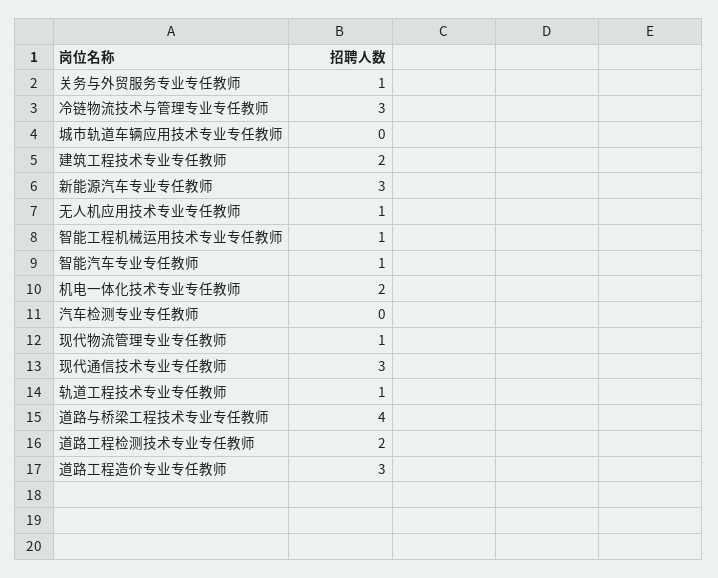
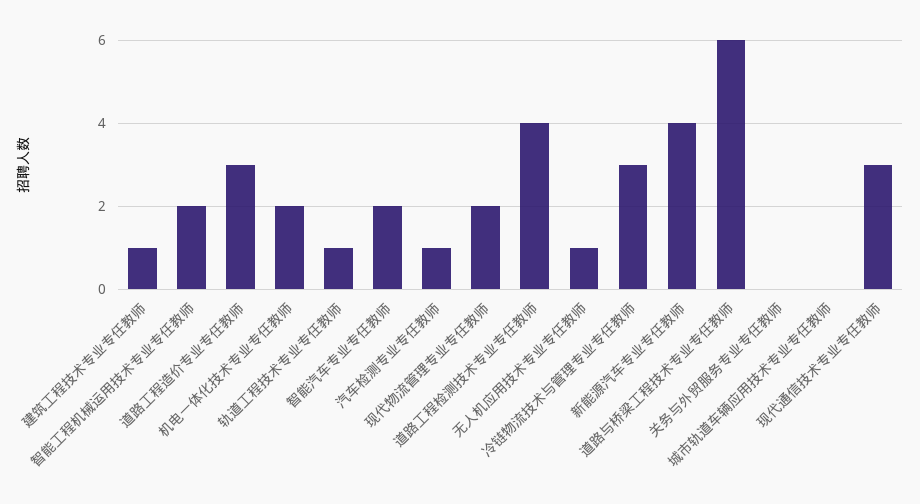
  {
-   "关务与外贸服务专业专任教师": 1,
+   "关务与外贸服务专业专任教师": 0,
    "冷链物流技术与管理专业专任教师": 3,
    "城市轨道车辆应用技术专业专任教师": 0,
-   "建筑工程技术专业专任教师": 2,
+   "建筑工程技术专业专任教师": 1,
-   "新能源汽车专业专任教师": 3,
+   "新能源汽车专业专任教师": 4,
    "无人机应用技术专业专任教师": 1,
-   "智能工程机械运用技术专业专任教师": 1,
+   "智能工程机械运用技术专业专任教师": 2,
-   "智能汽车专业专任教师": 1,
+   "智能汽车专业专任教师": 2,
    "机电一体化技术专业专任教师": 2,
-   "汽车检测专业专任教师": 0,
+   "汽车检测专业专任教师": 1,
-   "现代物流管理专业专任教师": 1,
+   "现代物流管理专业专任教师": 2,
    "现代通信技术专业专任教师": 3,
    "轨道工程技术专业专任教师": 1,
-   "道路与桥梁工程技术专业专任教师": 4,
+   "道路与桥梁工程技术专业专任教师": 6,
-   "道路工程检测技术专业专任教师": 2,
+   "道路工程检测技术专业专任教师": 4,
    "道路工程造价专业专任教师": 3
  }

